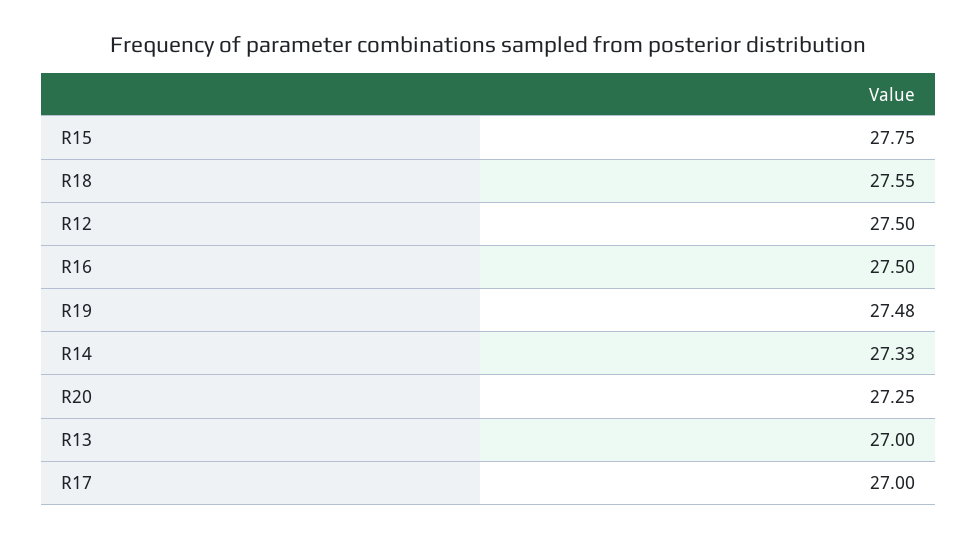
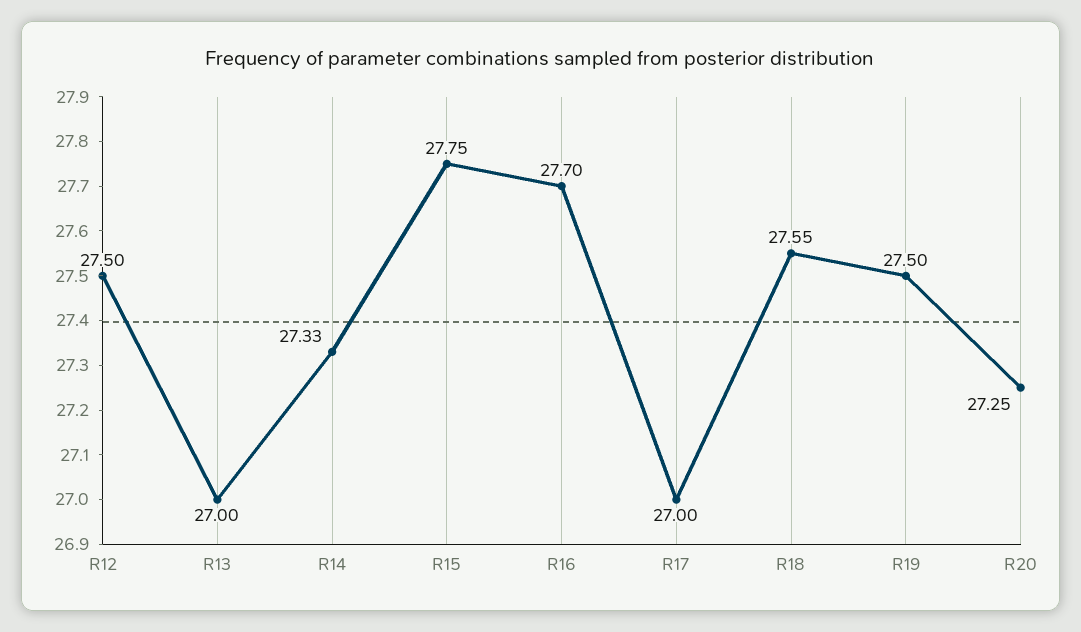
  {
    "R15": 27.75,
    "R18": 27.55,
    "R12": 27.5,
-   "R16": 27.5,
+   "R16": 27.7,
-   "R19": 27.48,
+   "R19": 27.5,
    "R14": 27.33,
    "R20": 27.25,
    "R13": 27,
    "R17": 27
  }

